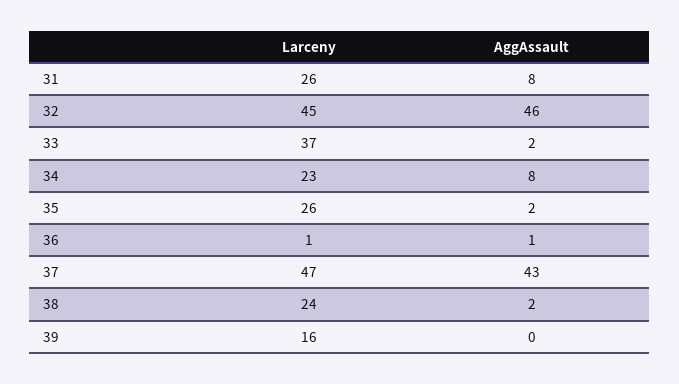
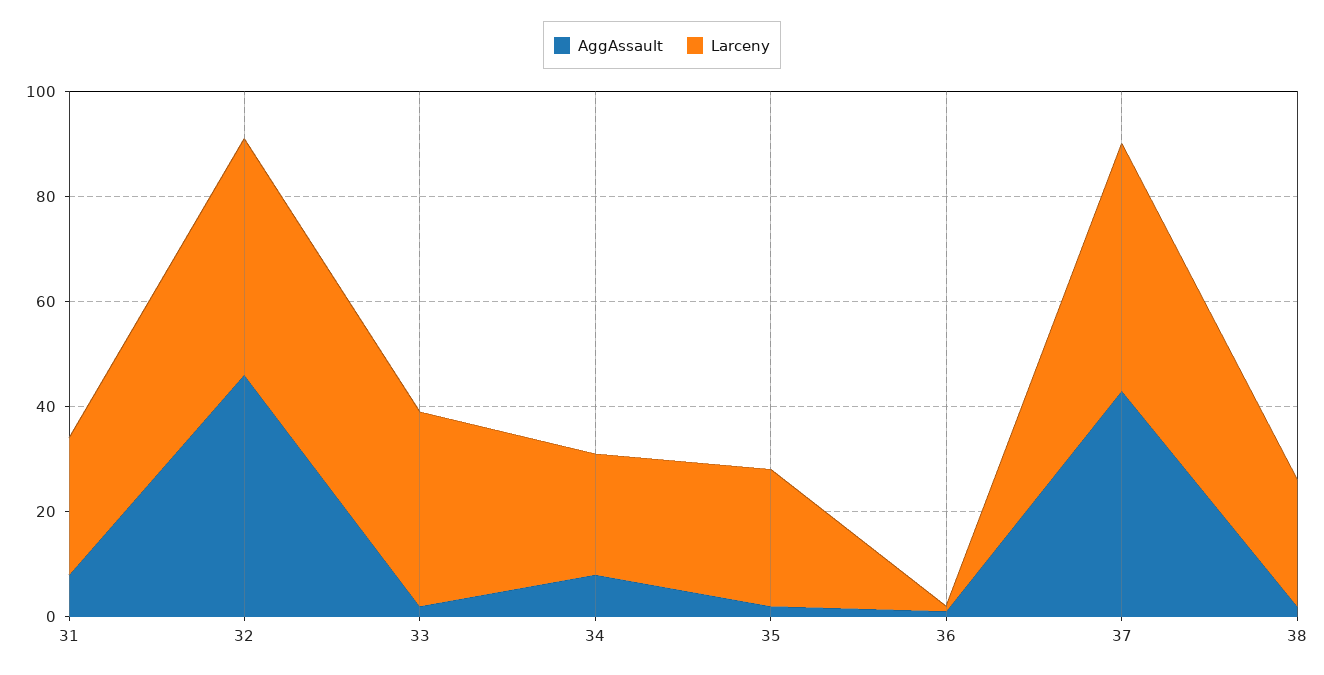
  {
    "Larceny": {
      "31": 26,
      "32": 45,
      "33": 37,
      "34": 23,
      "35": 26,
      "36": 1,
      "37": 47,
-     "38": 24,
+     "38": 24
-     "39": 16
    },
    "AggAssault": {
      "31": 8,
      "32": 46,
      "33": 2,
      "34": 8,
      "35": 2,
      "36": 1,
      "37": 43,
-     "38": 2,
+     "38": 2
-     "39": 0
    }
  }

